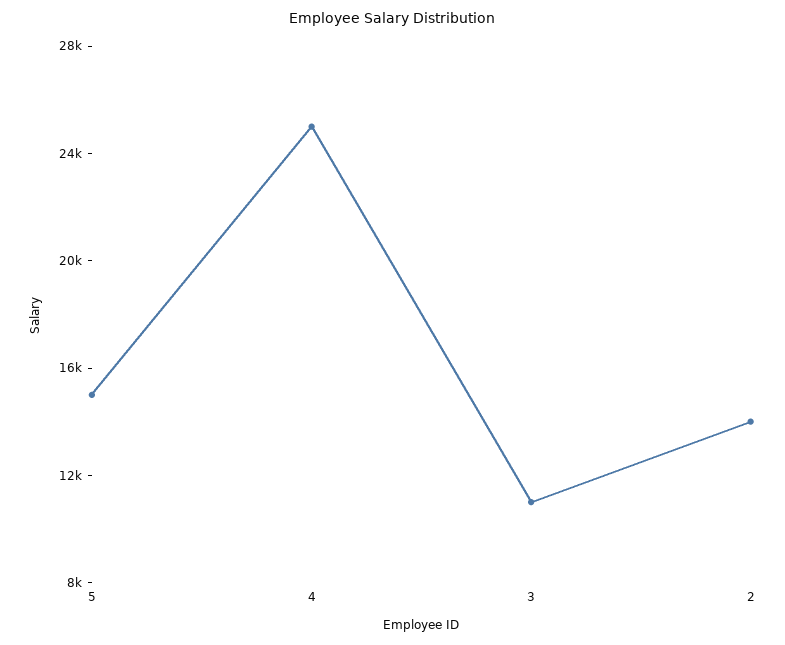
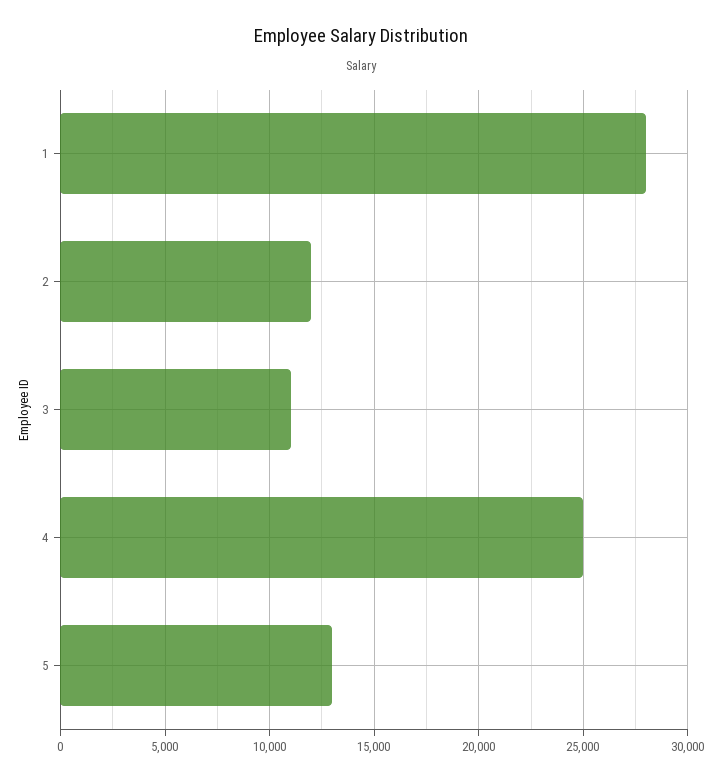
  {
-   "5": 15000,
+   "5": 13000,
    "4": 25000,
    "3": 11000,
-   "2": 14000
+   "2": 12000,
+   "1": 28000
  }

